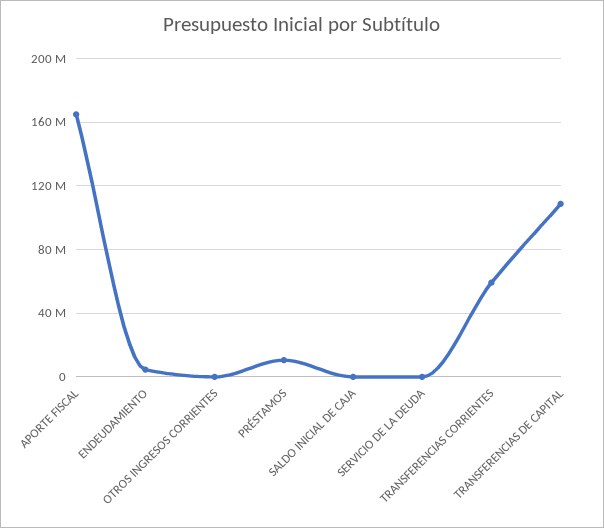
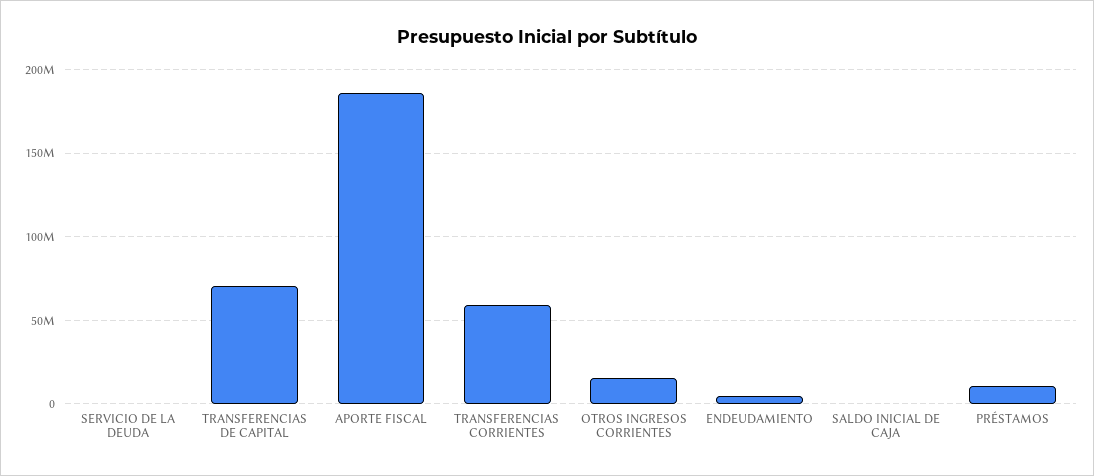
  {
-   "APORTE FISCAL": 165000000,
+   "APORTE FISCAL": 185000000,
    "ENDEUDAMIENTO": 5000000,
-   "OTROS INGRESOS CORRIENTES": 0,
+   "OTROS INGRESOS CORRIENTES": 15000000,
    "PRÉSTAMOS": 10000000,
    "SALDO INICIAL DE CAJA": 0,
    "SERVICIO DE LA DEUDA": 0,
    "TRANSFERENCIAS CORRIENTES": 60000000,
-   "TRANSFERENCIAS DE CAPITAL": 110000000
+   "TRANSFERENCIAS DE CAPITAL": 70000000
  }

